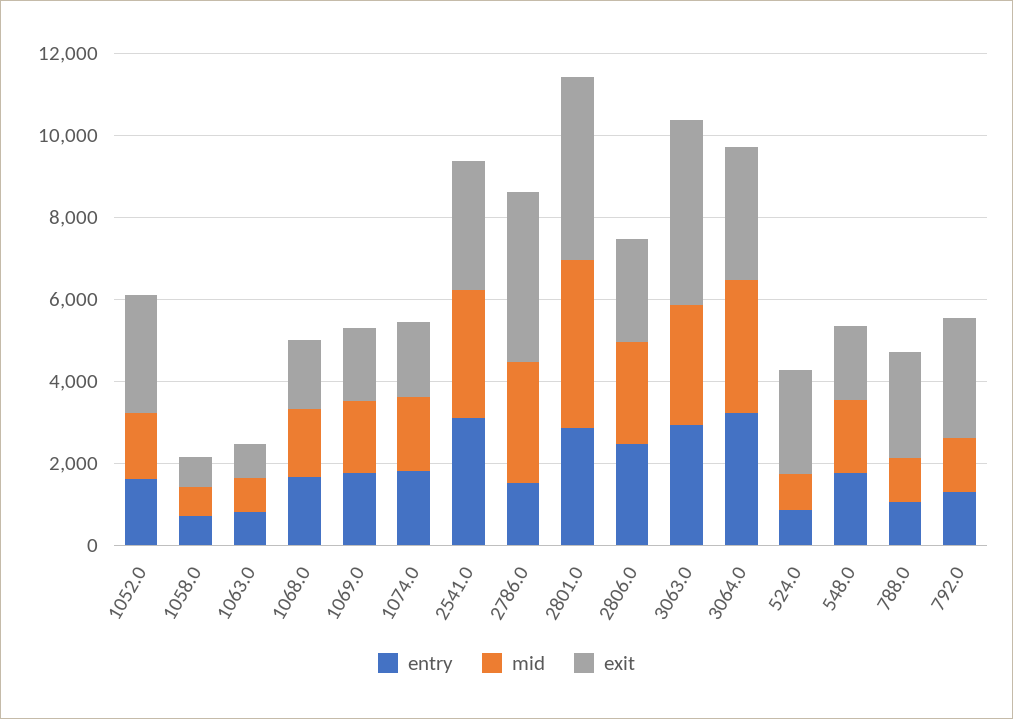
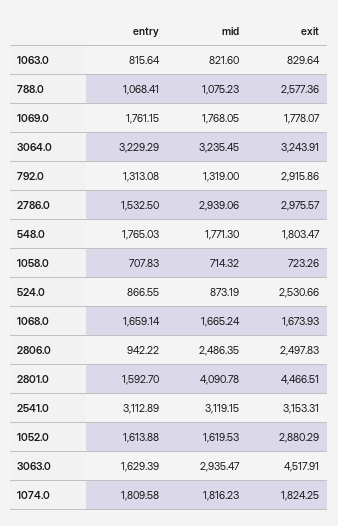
  {
    "entry": {
      "1052.0": 1613.88,
      "1058.0": 707.83,
      "1063.0": 815.64,
      "1068.0": 1659.14,
      "1069.0": 1761.15,
      "1074.0": 1809.58,
      "2541.0": 3112.89,
      "2786.0": 1532.5,
-     "2801.0": 3000,
+     "2801.0": 1592.7,
-     "2806.0": 2500,
+     "2806.0": 942.22,
-     "3063.0": 3000,
+     "3063.0": 1629.39,
      "3064.0": 3229.29,
      "524.0": 866.55,
      "548.0": 1765.03,
      "788.0": 1068.41,
      "792.0": 1313.08
    },
    "mid": {
      "1052.0": 1619.53,
      "1058.0": 714.32,
      "1063.0": 821.6,
      "1068.0": 1665.24,
      "1069.0": 1768.05,
      "1074.0": 1816.23,
      "2541.0": 3119.15,
      "2786.0": 2939.06,
      "2801.0": 4090.78,
      "2806.0": 2486.35,
      "3063.0": 2935.47,
      "3064.0": 3235.45,
      "524.0": 873.19,
      "548.0": 1771.3,
      "788.0": 1075.23,
      "792.0": 1319
    },
    "exit": {
      "1052.0": 2880.29,
      "1058.0": 723.26,
      "1063.0": 829.64,
      "1068.0": 1673.93,
      "1069.0": 1778.07,
      "1074.0": 1824.25,
      "2541.0": 3153.31,
-     "2786.0": 4000,
+     "2786.0": 2975.57,
      "2801.0": 4466.51,
      "2806.0": 2497.83,
      "3063.0": 4517.91,
      "3064.0": 3243.91,
      "524.0": 2530.66,
      "548.0": 1803.47,
      "788.0": 2577.36,
      "792.0": 2915.86
    }
  }

